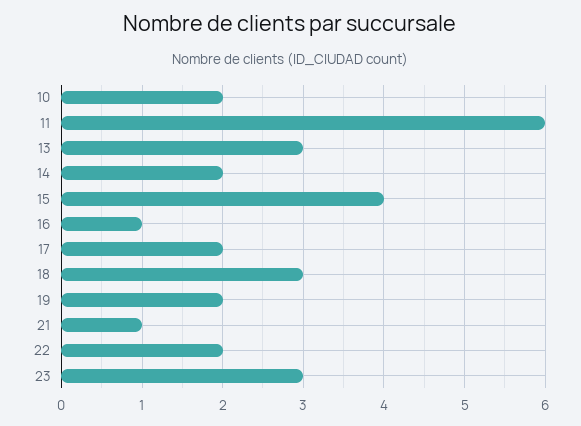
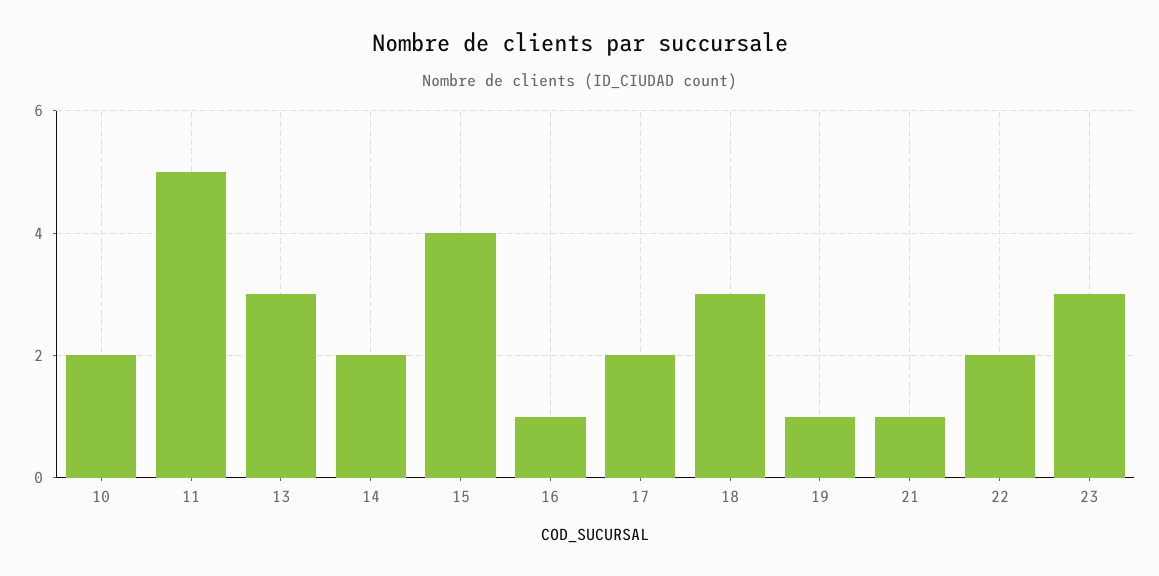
  {
    "10": 2,
-   "11": 6,
+   "11": 5,
    "13": 3,
    "14": 2,
    "15": 4,
    "16": 1,
    "17": 2,
    "18": 3,
-   "19": 2,
+   "19": 1,
    "21": 1,
    "22": 2,
    "23": 3
  }

